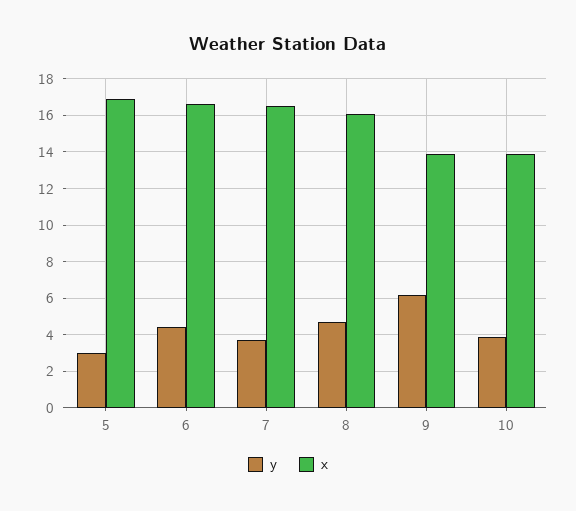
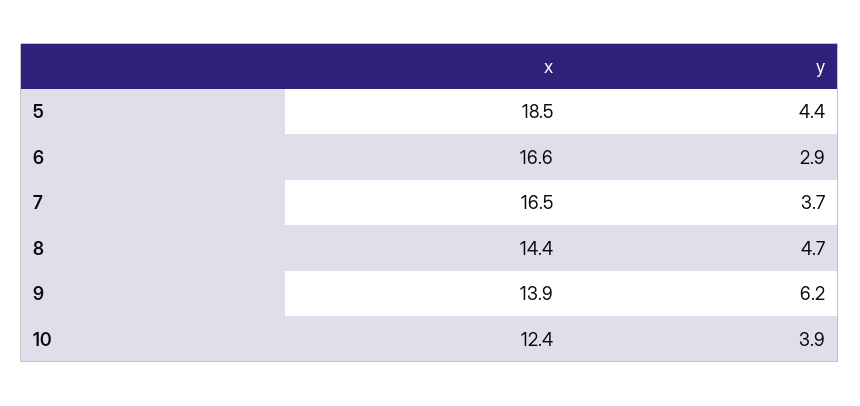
  {
    "y": {
-     "5": 3,
+     "5": 4.4,
-     "6": 4.5,
+     "6": 2.9,
      "7": 3.7,
      "8": 4.7,
      "9": 6.2,
      "10": 3.9
    },
    "x": {
-     "5": 17,
+     "5": 18.5,
      "6": 16.6,
      "7": 16.5,
-     "8": 16,
+     "8": 14.4,
      "9": 13.9,
-     "10": 14
+     "10": 12.4
    }
  }

